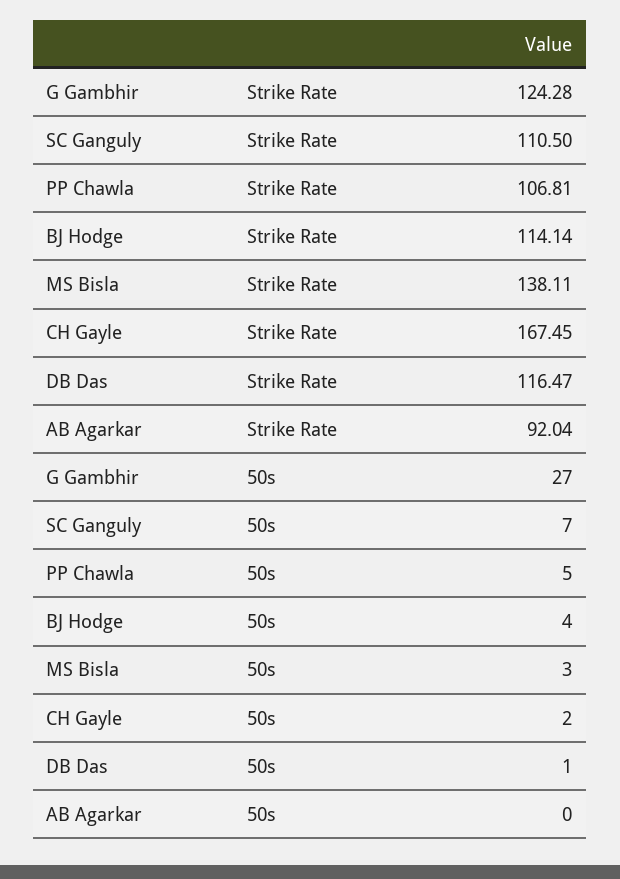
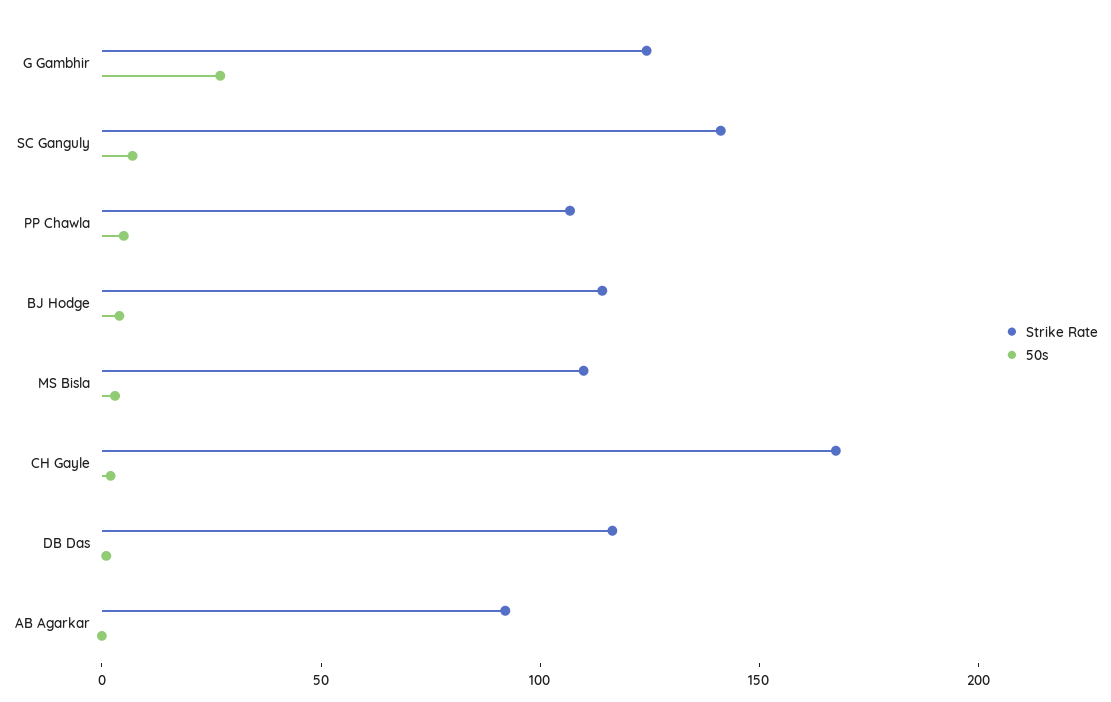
  {
    "Strike Rate": {
      "G Gambhir": 124.28,
-     "SC Ganguly": 110.5,
+     "SC Ganguly": 140,
      "PP Chawla": 106.81,
      "BJ Hodge": 114.14,
-     "MS Bisla": 138.11,
+     "MS Bisla": 110,
      "CH Gayle": 167.45,
      "DB Das": 116.47,
      "AB Agarkar": 92.04
    },
    "50s": {
      "G Gambhir": 27,
      "SC Ganguly": 7,
      "PP Chawla": 5,
      "BJ Hodge": 4,
      "MS Bisla": 3,
      "CH Gayle": 2,
      "DB Das": 1,
      "AB Agarkar": 0
    }
  }

